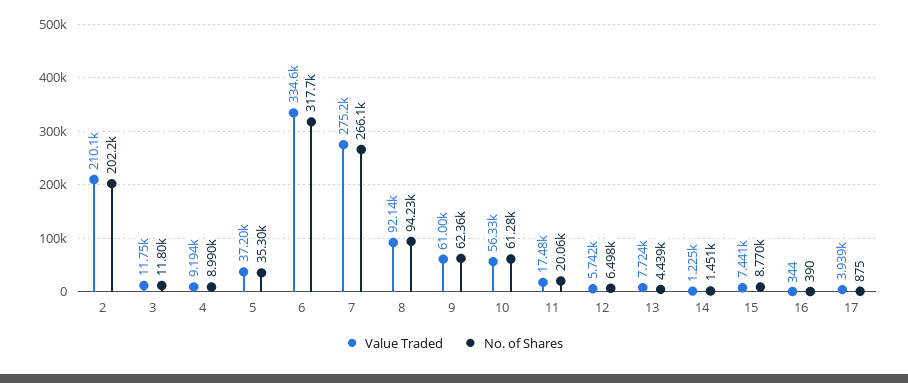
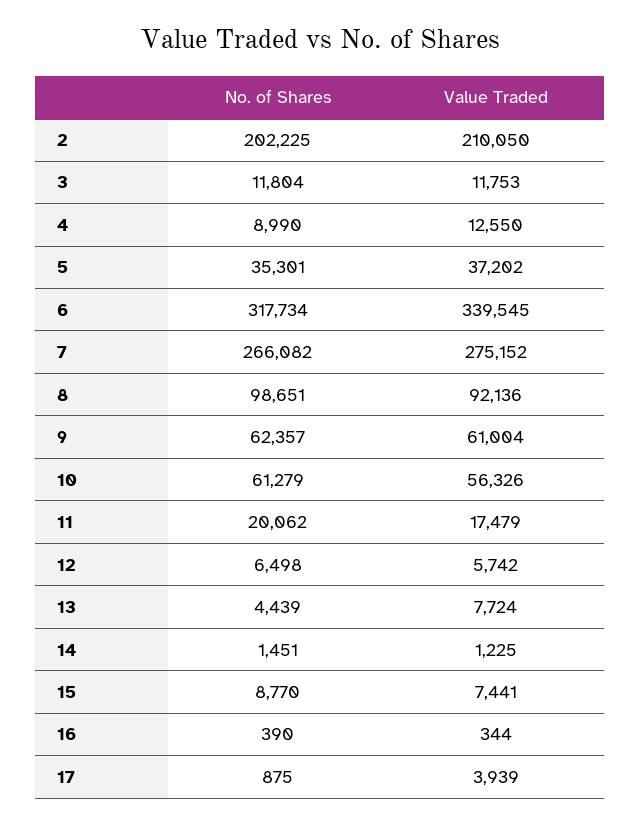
  {
    "Value Traded": {
      "2": 210050,
      "3": 11753,
-     "4": 9194,
+     "4": 12550,
      "5": 37202,
-     "6": 334600,
+     "6": 339545,
      "7": 275152,
      "8": 92136,
      "9": 61004,
      "10": 56326,
      "11": 17479,
      "12": 5742,
      "13": 7724,
      "14": 1225,
      "15": 7441,
      "16": 344,
      "17": 3939
    },
    "No. of Shares": {
      "2": 202225,
      "3": 11804,
      "4": 8990,
      "5": 35301,
      "6": 317734,
      "7": 266082,
-     "8": 94230,
+     "8": 98651,
      "9": 62357,
      "10": 61279,
      "11": 20062,
      "12": 6498,
      "13": 4439,
      "14": 1451,
      "15": 8770,
      "16": 390,
      "17": 875
    }
  }

